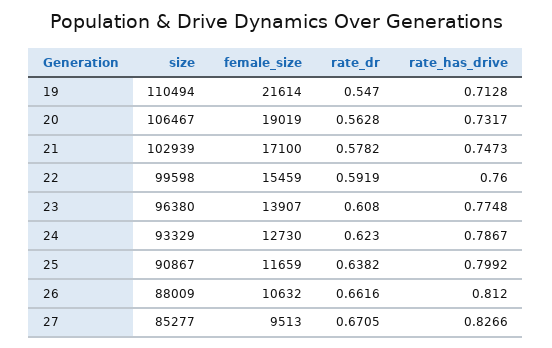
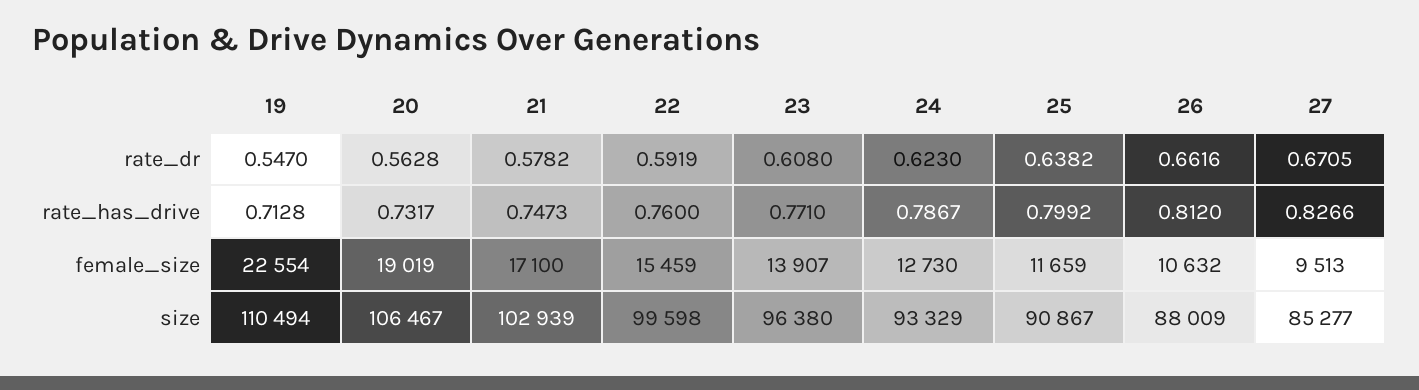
  {
    "size": {
      "19": 110494,
      "20": 106467,
      "21": 102939,
      "22": 99598,
      "23": 96380,
      "24": 93329,
      "25": 90867,
      "26": 88009,
      "27": 85277
    },
    "female_size": {
-     "19": 21614,
+     "19": 22554,
      "20": 19019,
      "21": 17100,
      "22": 15459,
      "23": 13907,
      "24": 12730,
      "25": 11659,
      "26": 10632,
      "27": 9513
    },
    "rate_dr": {
      "19": 0.547,
      "20": 0.5628,
      "21": 0.5782,
      "22": 0.5919,
      "23": 0.608,
      "24": 0.623,
      "25": 0.6382,
      "26": 0.6616,
      "27": 0.6705
    },
    "rate_has_drive": {
      "19": 0.7128,
      "20": 0.7317,
      "21": 0.7473,
      "22": 0.76,
-     "23": 0.7748,
+     "23": 0.771,
      "24": 0.7867,
      "25": 0.7992,
      "26": 0.812,
      "27": 0.8266
    }
  }

